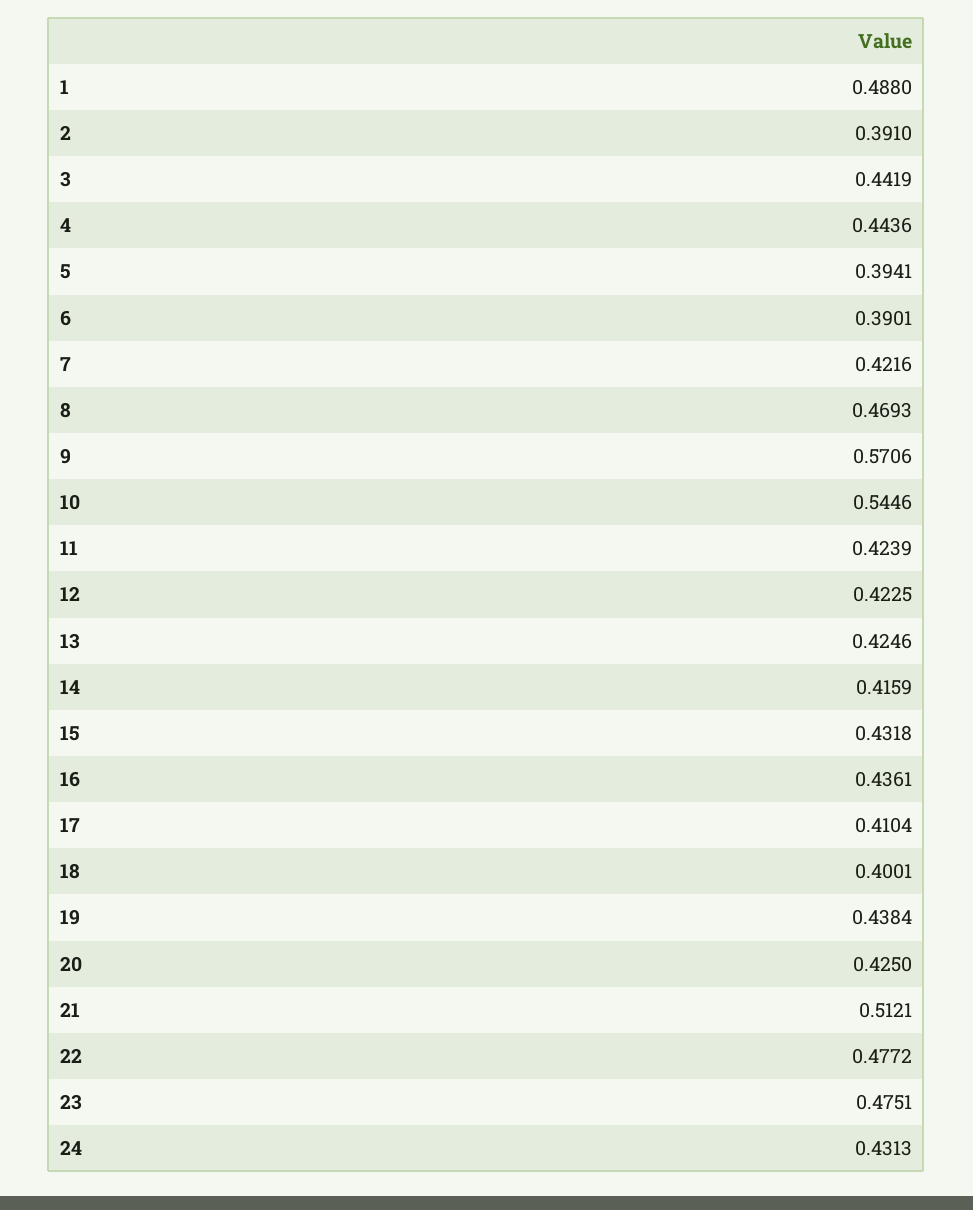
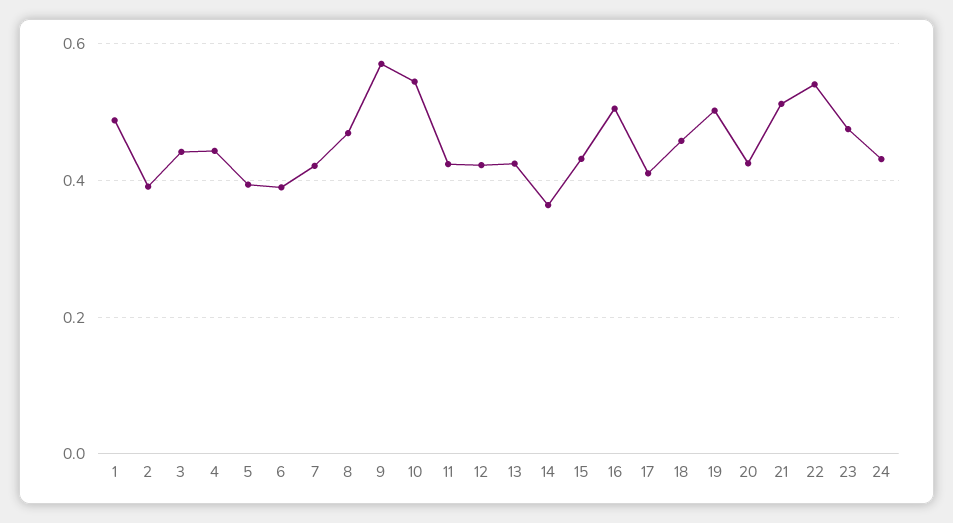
  {
    "1": 0.488,
    "2": 0.391,
    "3": 0.4419,
    "4": 0.4436,
    "5": 0.3941,
    "6": 0.3901,
    "7": 0.4216,
    "8": 0.4693,
    "9": 0.5706,
    "10": 0.5446,
    "11": 0.4239,
    "12": 0.4225,
    "13": 0.4246,
-   "14": 0.4159,
+   "14": 0.36,
    "15": 0.4318,
-   "16": 0.4361,
+   "16": 0.5,
    "17": 0.4104,
-   "18": 0.4001,
+   "18": 0.46,
-   "19": 0.4384,
+   "19": 0.5,
    "20": 0.425,
    "21": 0.5121,
-   "22": 0.4772,
+   "22": 0.54,
    "23": 0.4751,
    "24": 0.4313
  }

